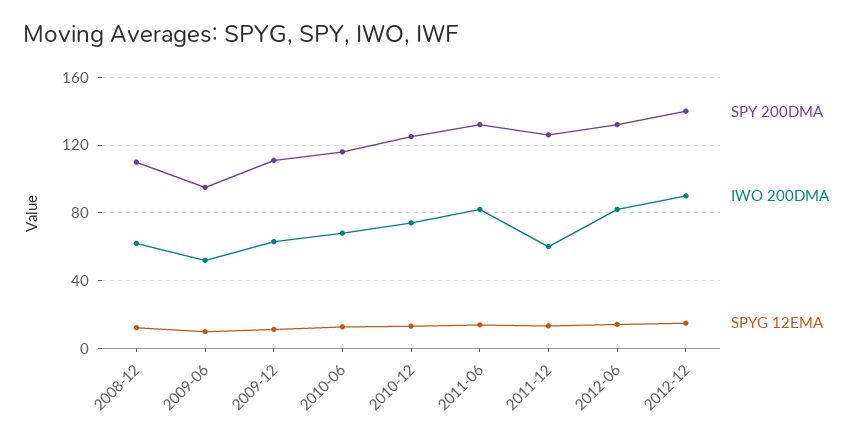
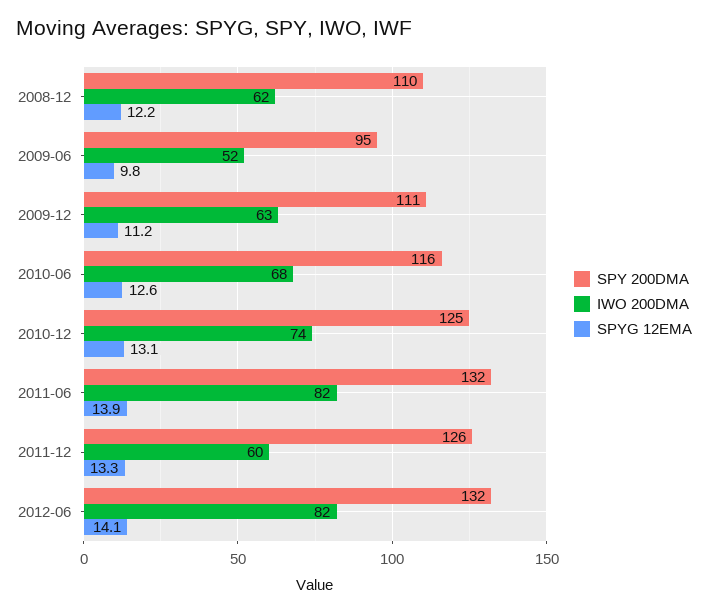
  {
    "SPY 200DMA": {
      "2008-12": 110,
      "2009-06": 95,
      "2009-12": 111,
      "2010-06": 116,
      "2010-12": 125,
      "2011-06": 132,
      "2011-12": 126,
-     "2012-06": 132,
+     "2012-06": 132
-     "2012-12": 140
    },
    "IWO 200DMA": {
      "2008-12": 62,
      "2009-06": 52,
      "2009-12": 63,
      "2010-06": 68,
      "2010-12": 74,
      "2011-06": 82,
      "2011-12": 60,
-     "2012-06": 82,
+     "2012-06": 82
-     "2012-12": 90
    },
    "SPYG 12EMA": {
      "2008-12": 12.2,
      "2009-06": 9.8,
      "2009-12": 11.2,
      "2010-06": 12.6,
      "2010-12": 13.1,
      "2011-06": 13.9,
      "2011-12": 13.3,
-     "2012-06": 14.1,
+     "2012-06": 14.1
-     "2012-12": 15
    }
  }

